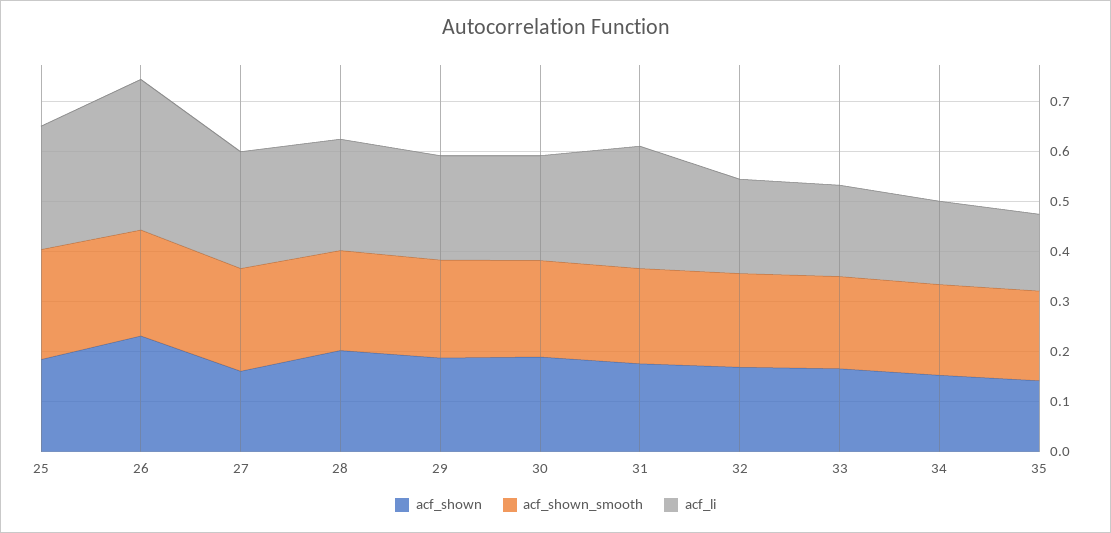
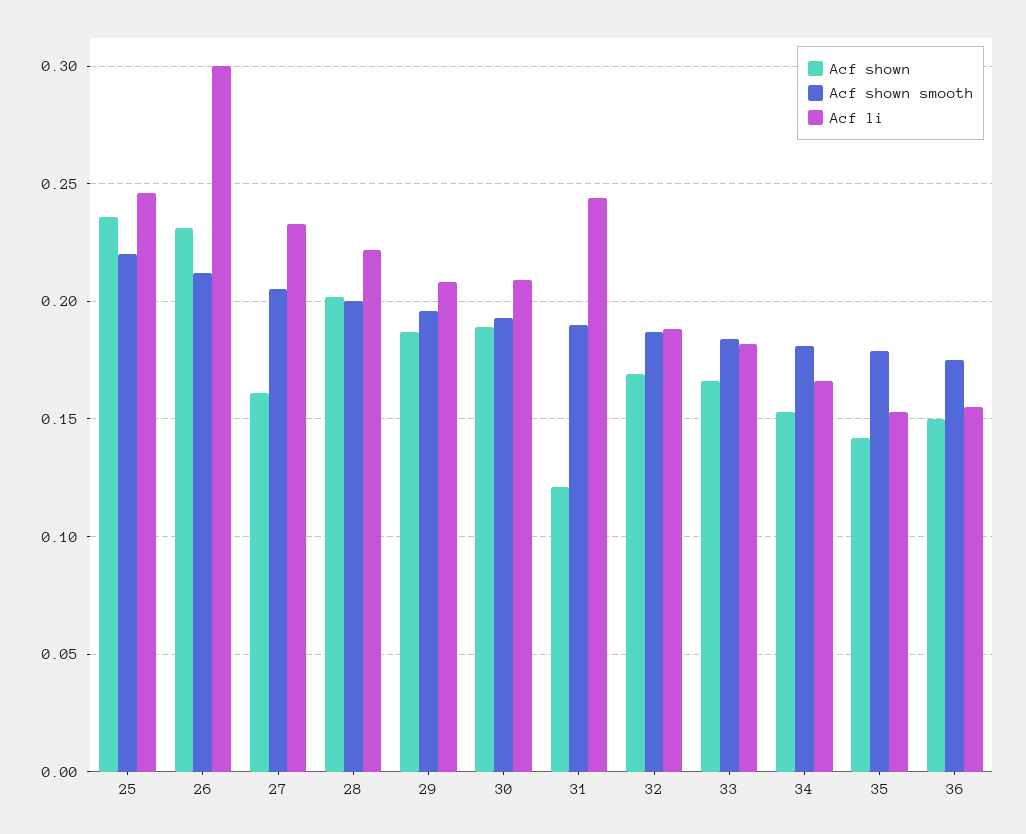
  {
    "acf_shown": {
-     "25": 0.18,
+     "25": 0.235,
      "26": 0.23,
      "27": 0.16,
      "28": 0.2,
      "29": 0.185,
      "30": 0.19,
-     "31": 0.18,
+     "31": 0.12,
      "32": 0.17,
      "33": 0.165,
      "34": 0.155,
-     "35": 0.14
+     "35": 0.14,
+     "36": 0.15
    },
    "acf_shown_smooth": {
      "25": 0.22,
      "26": 0.21,
      "27": 0.205,
      "28": 0.2,
      "29": 0.195,
      "30": 0.195,
      "31": 0.19,
      "32": 0.185,
      "33": 0.185,
      "34": 0.18,
-     "35": 0.18
+     "35": 0.18,
+     "36": 0.175
    },
    "acf_li": {
      "25": 0.245,
      "26": 0.3,
      "27": 0.235,
      "28": 0.22,
      "29": 0.21,
      "30": 0.21,
      "31": 0.245,
      "32": 0.19,
      "33": 0.18,
      "34": 0.165,
-     "35": 0.155
+     "35": 0.155,
+     "36": 0.155
    }
  }

